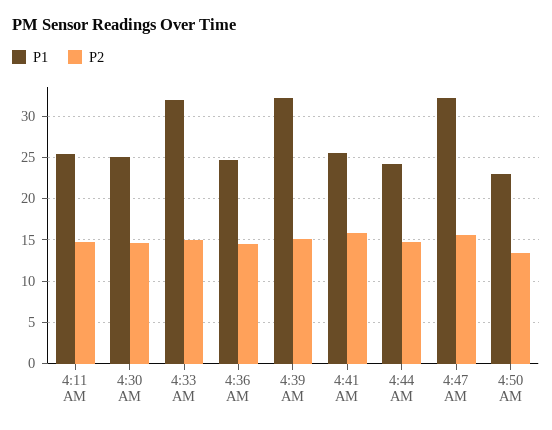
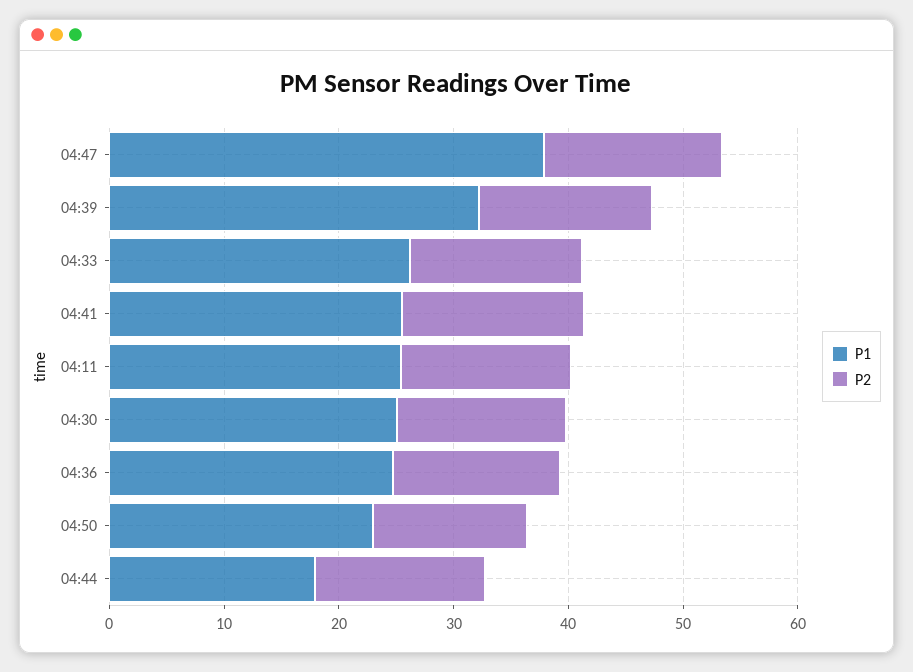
  {
    "P1": {
      "4:11 AM": 25,
      "4:30 AM": 25,
-     "4:33 AM": 32,
+     "4:33 AM": 26,
      "4:36 AM": 25,
      "4:39 AM": 32,
      "4:41 AM": 26,
-     "4:44 AM": 24,
+     "4:44 AM": 18,
-     "4:47 AM": 32,
+     "4:47 AM": 38,
      "4:50 AM": 23
    },
    "P2": {
      "4:11 AM": 15,
      "4:30 AM": 15,
      "4:33 AM": 15,
      "4:36 AM": 15,
      "4:39 AM": 15,
      "4:41 AM": 16,
      "4:44 AM": 15,
      "4:47 AM": 16,
      "4:50 AM": 13
    }
  }

